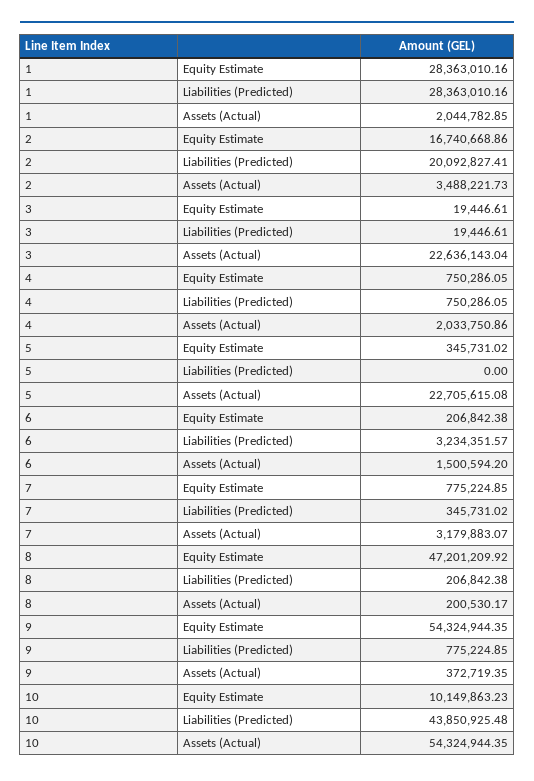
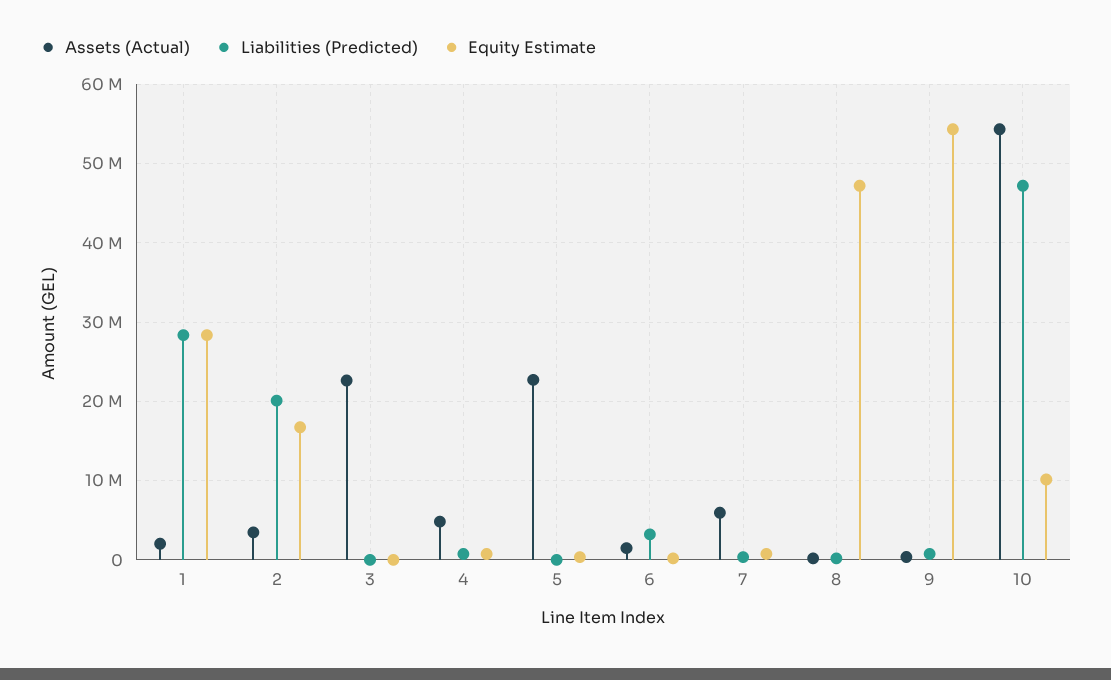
  {
    "Equity Estimate": {
      "1": 28363010.16,
      "2": 16740668.86,
      "3": 19446.61,
      "4": 750286.05,
      "5": 345731.02,
      "6": 206842.38,
      "7": 775224.85,
      "8": 47201209.92,
      "9": 54324944.35,
      "10": 10149863.23
    },
    "Liabilities (Predicted)": {
      "1": 28363010.16,
      "2": 20092827.41,
      "3": 19446.61,
      "4": 750286.05,
      "5": 0,
      "6": 3234351.57,
      "7": 345731.02,
      "8": 206842.38,
      "9": 775224.85,
-     "10": 43850925.48
+     "10": 47000000
    },
    "Assets (Actual)": {
      "1": 2044782.85,
      "2": 3488221.73,
      "3": 22636143.04,
-     "4": 2033750.86,
+     "4": 5000000,
      "5": 22705615.08,
      "6": 1500594.2,
-     "7": 3179883.07,
+     "7": 6000000,
      "8": 200530.17,
      "9": 372719.35,
      "10": 54324944.35
    }
  }

